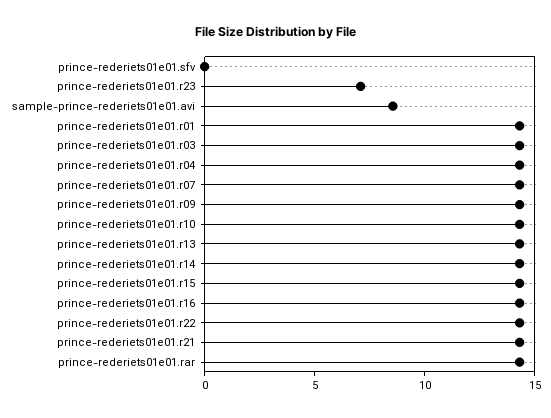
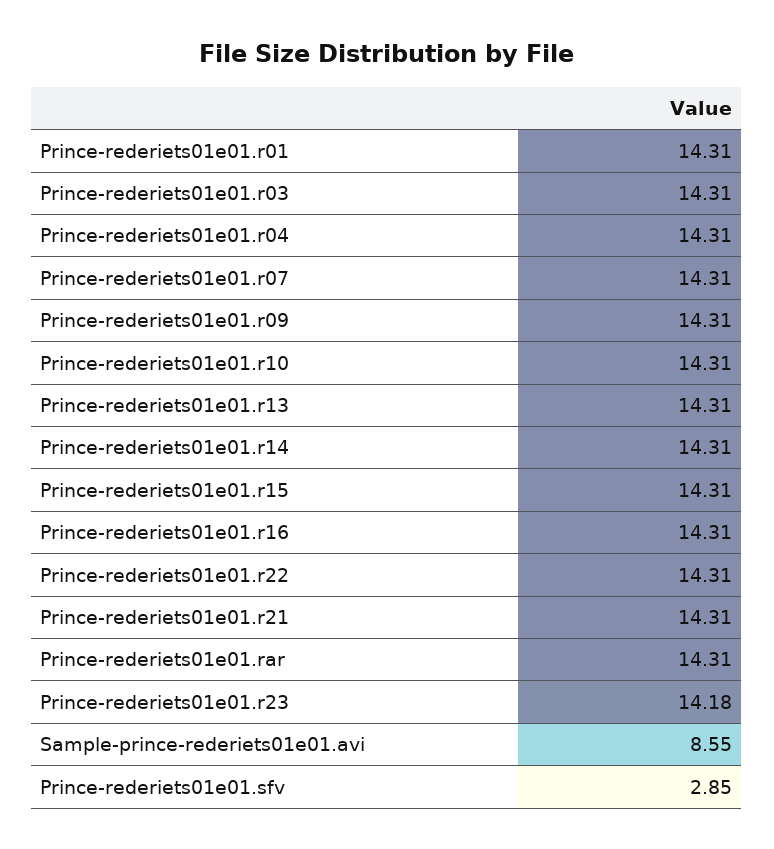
  {
-   "prince-rederiets01e01.sfv": 0,
+   "prince-rederiets01e01.sfv": 2.85,
-   "prince-rederiets01e01.r23": 7,
+   "prince-rederiets01e01.r23": 14.18,
    "sample-prince-rederiets01e01.avi": 8.55,
    "prince-rederiets01e01.r01": 14.31,
    "prince-rederiets01e01.r03": 14.31,
    "prince-rederiets01e01.r04": 14.31,
    "prince-rederiets01e01.r07": 14.31,
    "prince-rederiets01e01.r09": 14.31,
    "prince-rederiets01e01.r10": 14.31,
    "prince-rederiets01e01.r13": 14.31,
    "prince-rederiets01e01.r14": 14.31,
    "prince-rederiets01e01.r15": 14.31,
    "prince-rederiets01e01.r16": 14.31,
    "prince-rederiets01e01.r22": 14.31,
    "prince-rederiets01e01.r21": 14.31,
    "prince-rederiets01e01.rar": 14.31
  }

